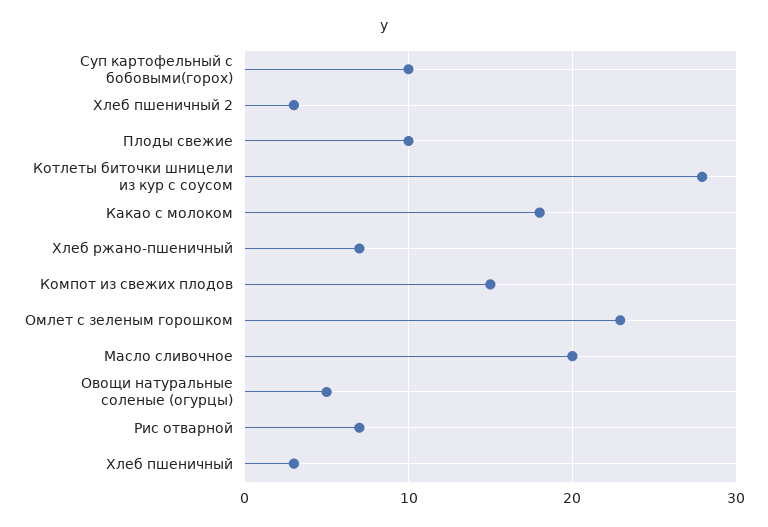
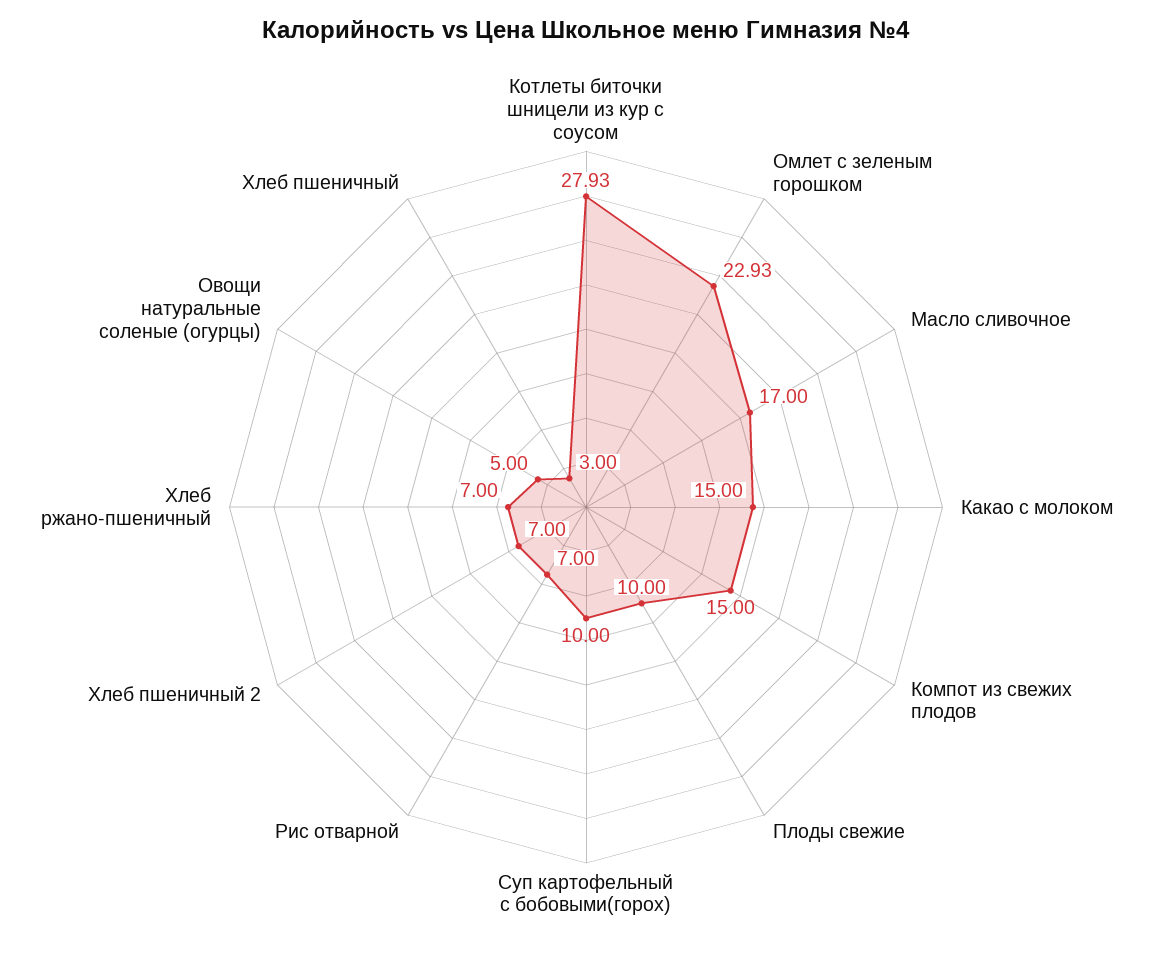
  {
    "Суп картофельный с бобовыми(горох)": 10,
-   "Хлеб пшеничный 2": 3,
+   "Хлеб пшеничный 2": 7,
    "Плоды свежие": 10,
    "Котлеты биточки шницели из кур с соусом": 27.93,
-   "Какао с молоком": 18,
+   "Какао с молоком": 15,
    "Хлеб ржано-пшеничный": 7,
    "Компот из свежих плодов": 15,
    "Омлет с зеленым горошком": 22.93,
-   "Масло сливочное": 20,
+   "Масло сливочное": 17,
    "Овощи натуральные соленые (огурцы)": 5,
    "Рис отварной": 7,
    "Хлеб пшеничный": 3
  }

